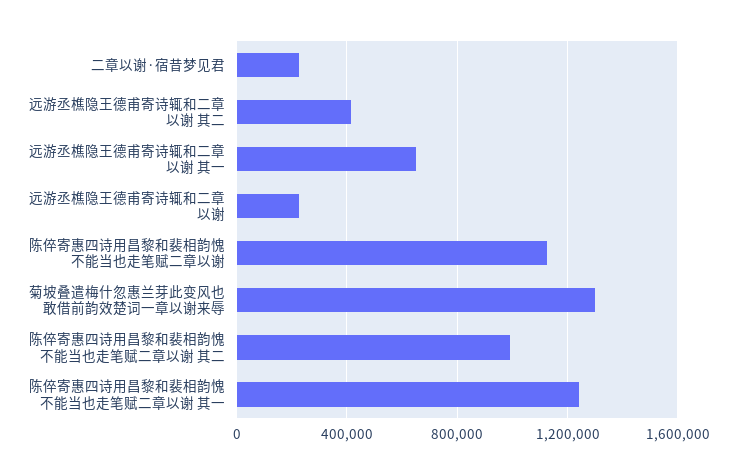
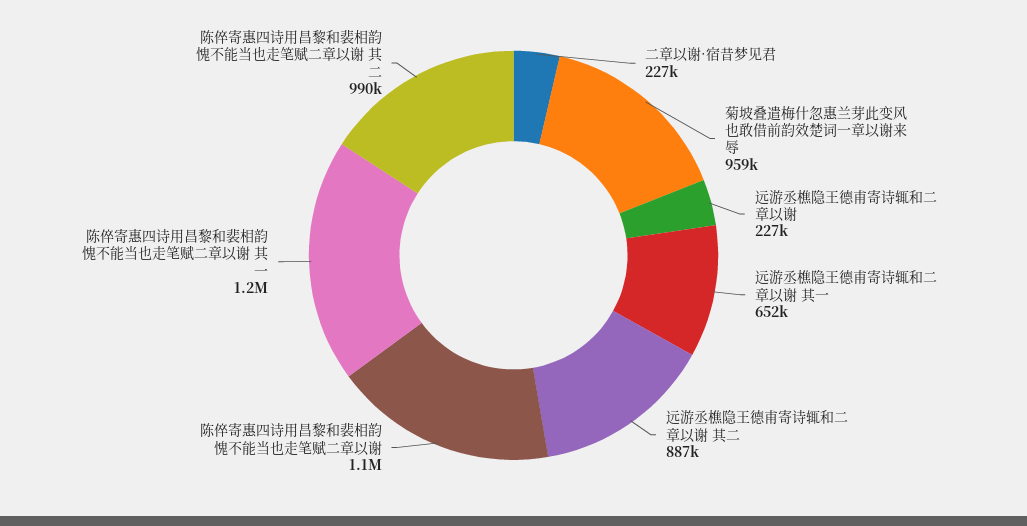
  {
    "二章以谢·宿昔梦见君": 227000,
-   "远游丞樵隐王德甫寄诗辄和二章以谢 其二": 400000,
+   "远游丞樵隐王德甫寄诗辄和二章以谢 其二": 887000,
    "远游丞樵隐王德甫寄诗辄和二章以谢 其一": 652000,
    "远游丞樵隐王德甫寄诗辄和二章以谢": 227000,
    "陈倅寄惠四诗用昌黎和裴相韵愧不能当也走笔赋二章以谢": 1100000,
-   "菊坡叠遣梅什忽惠兰芽此变风也敢借前韵效楚词一章以谢来辱": 1300000,
+   "菊坡叠遣梅什忽惠兰芽此变风也敢借前韵效楚词一章以谢来辱": 959000,
    "陈倅寄惠四诗用昌黎和裴相韵愧不能当也走笔赋二章以谢 其二": 990000,
    "陈倅寄惠四诗用昌黎和裴相韵愧不能当也走笔赋二章以谢 其一": 1200000
  }

